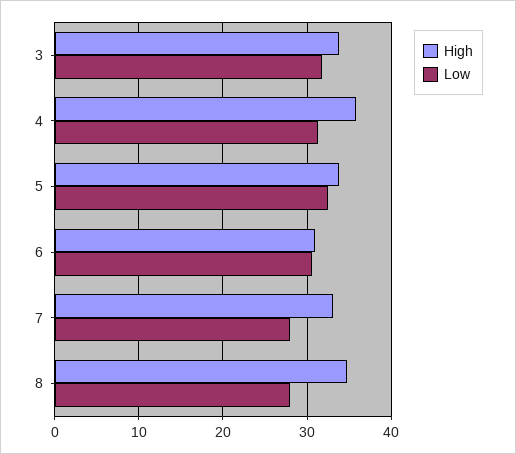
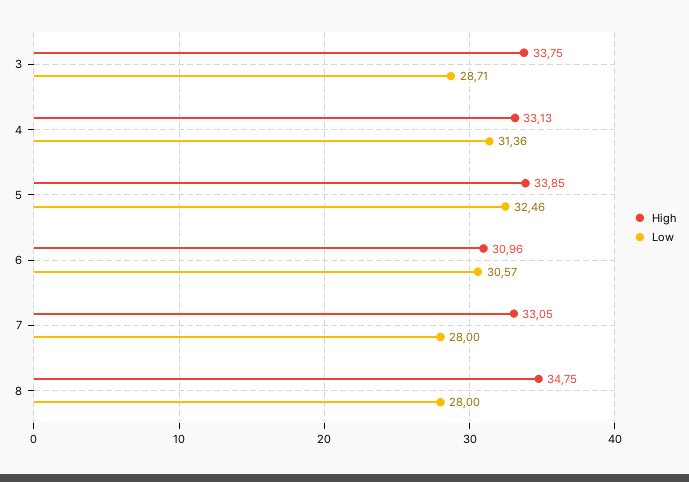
  {
    "High": {
      "3": 33.75,
-     "4": 36,
+     "4": 33.13,
      "5": 33.85,
      "6": 30.96,
      "7": 33.05,
      "8": 34.75
    },
    "Low": {
-     "3": 32,
+     "3": 28.71,
      "4": 31.36,
      "5": 32.46,
      "6": 30.57,
      "7": 28,
      "8": 28
    }
  }

